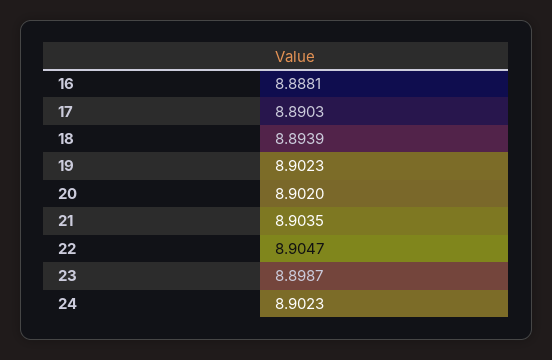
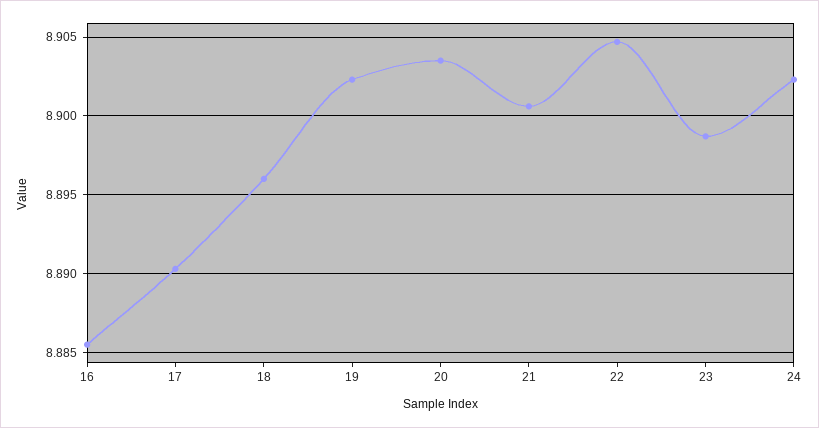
  {
-   "16": 8.8881,
+   "16": 8.8855,
    "17": 8.8903,
-   "18": 8.8939,
+   "18": 8.896,
    "19": 8.9023,
-   "20": 8.902,
+   "20": 8.9035,
-   "21": 8.9035,
+   "21": 8.9005,
    "22": 8.9047,
    "23": 8.8987,
    "24": 8.9023
  }

